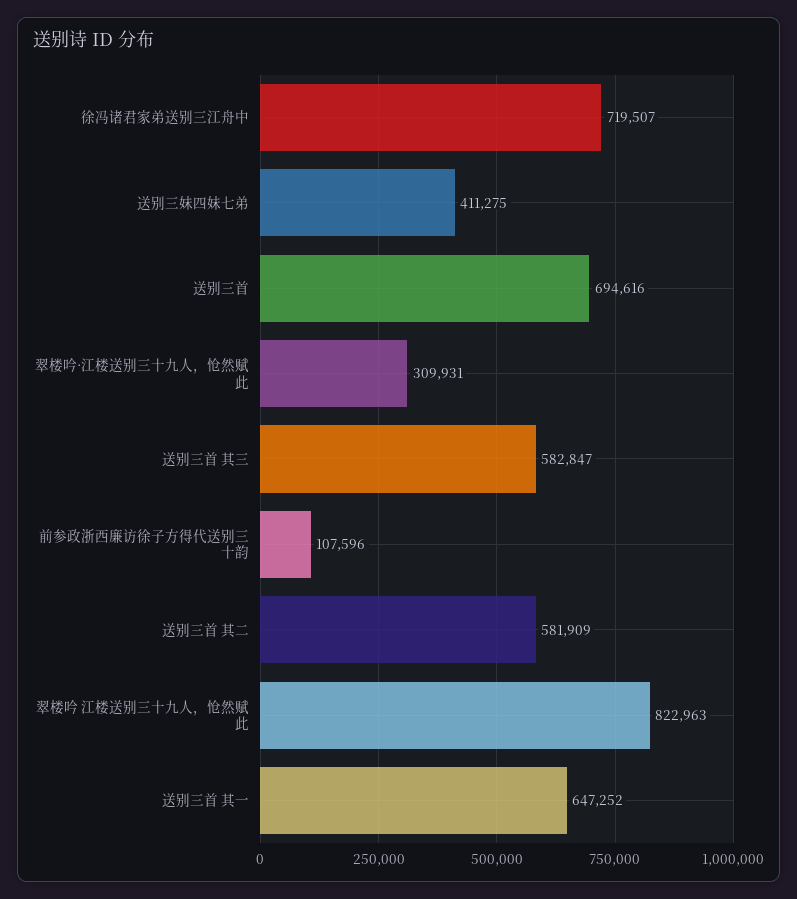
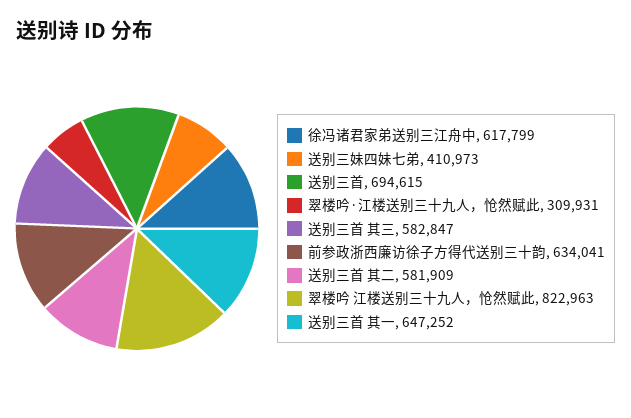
  {
-   "徐冯诸君家弟送别三江舟中": 719507,
+   "徐冯诸君家弟送别三江舟中": 617799,
-   "送别三妹四妹七弟": 411275,
+   "送别三妹四妹七弟": 410973,
-   "送别三首": 694616,
+   "送别三首": 694615,
    "翠楼吟·江楼送别三十九人，怆然赋此": 309931,
    "送别三首 其三": 582847,
-   "前参政浙西廉访徐子方得代送别三十韵": 107596,
+   "前参政浙西廉访徐子方得代送别三十韵": 634041,
    "送别三首 其二": 581909,
    "翠楼吟 江楼送别三十九人，怆然赋此": 822963,
    "送别三首 其一": 647252
  }

